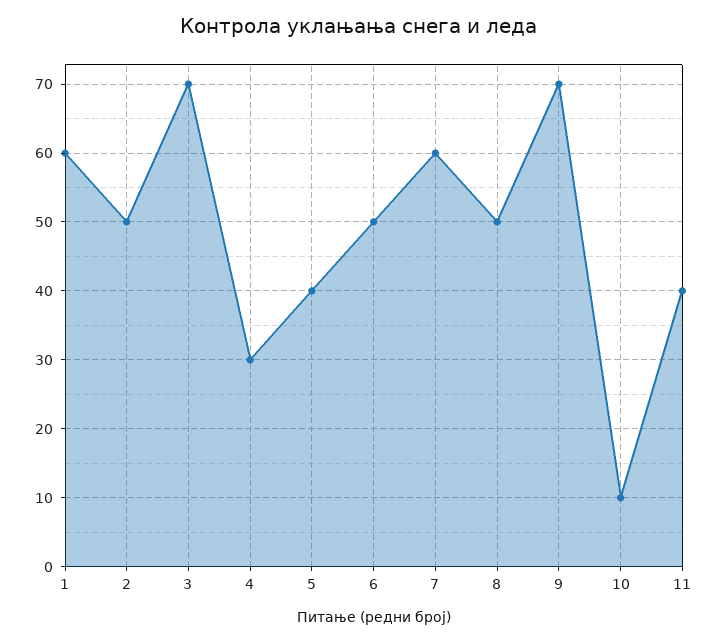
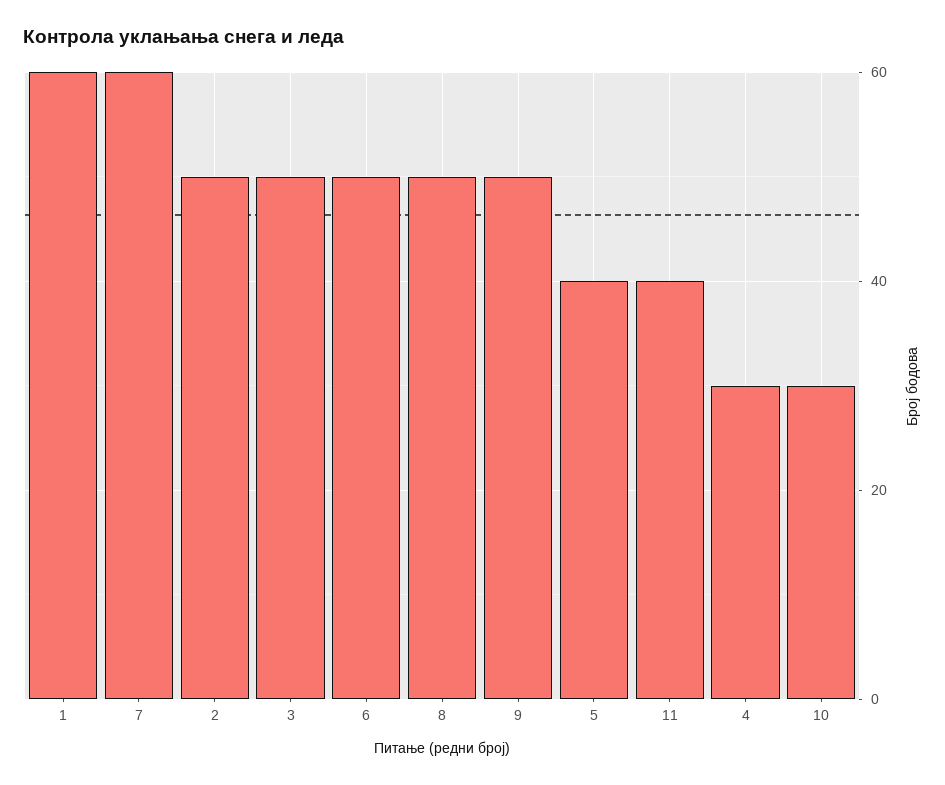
  {
    "1": 60,
    "2": 50,
-   "3": 70,
+   "3": 50,
    "4": 30,
    "5": 40,
    "6": 50,
    "7": 60,
    "8": 50,
-   "9": 70,
+   "9": 50,
-   "10": 10,
+   "10": 30,
    "11": 40
  }

